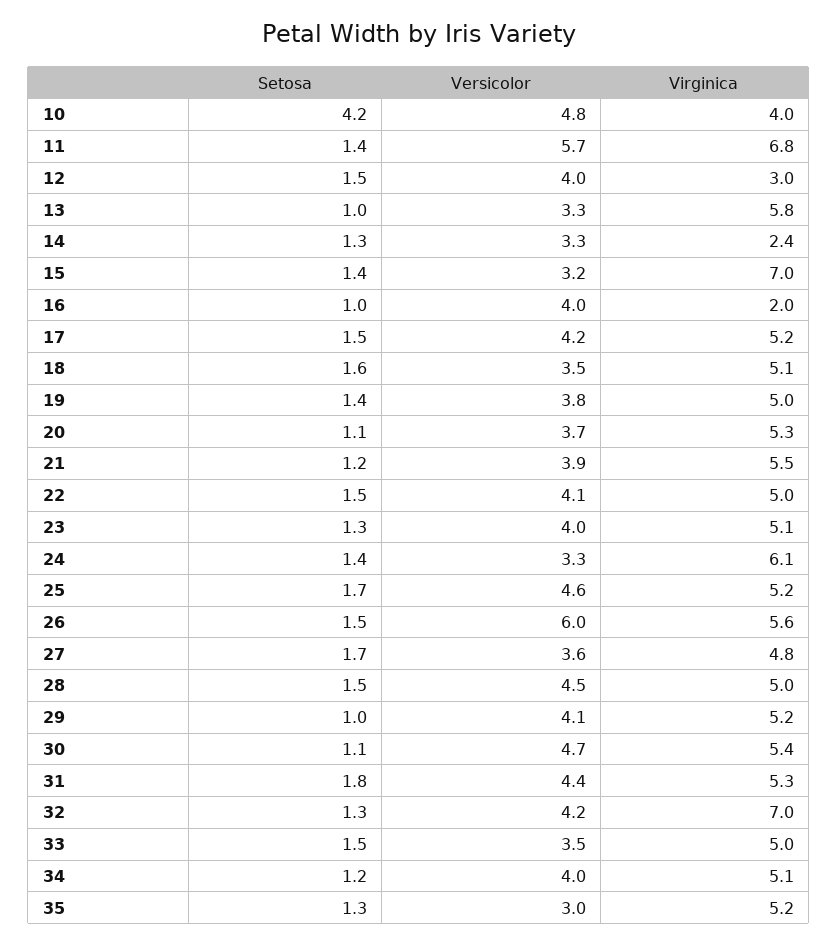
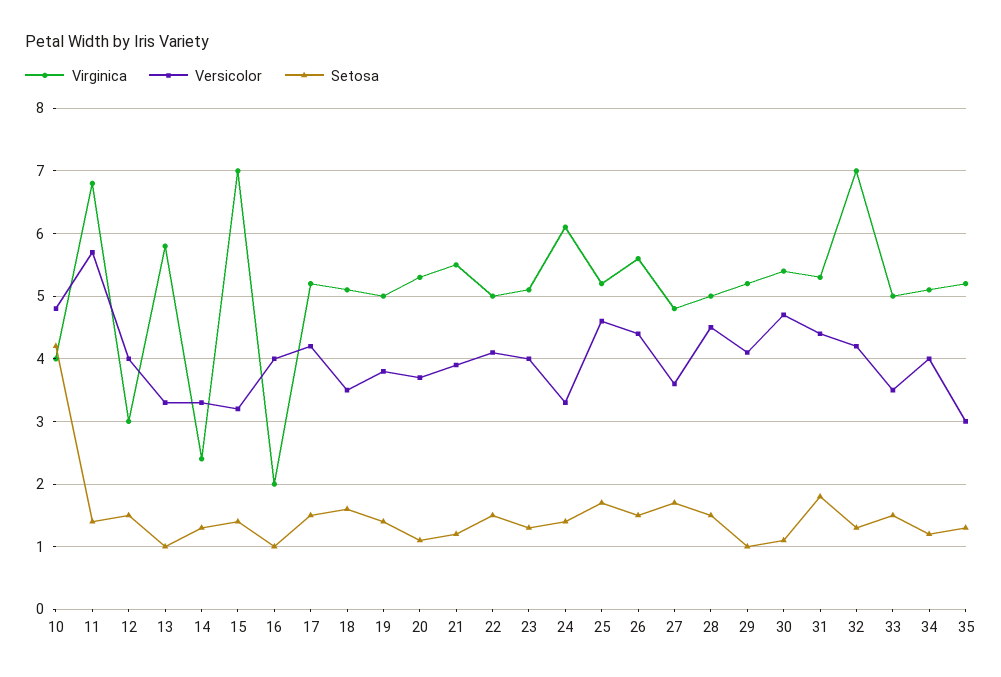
  {
    "Setosa": {
      "10": 4.2,
      "11": 1.4,
      "12": 1.5,
      "13": 1,
      "14": 1.3,
      "15": 1.4,
      "16": 1,
      "17": 1.5,
      "18": 1.6,
      "19": 1.4,
      "20": 1.1,
      "21": 1.2,
      "22": 1.5,
      "23": 1.3,
      "24": 1.4,
      "25": 1.7,
      "26": 1.5,
      "27": 1.7,
      "28": 1.5,
      "29": 1,
      "30": 1.1,
      "31": 1.8,
      "32": 1.3,
      "33": 1.5,
      "34": 1.2,
      "35": 1.3
    },
    "Versicolor": {
      "10": 4.8,
      "11": 5.7,
      "12": 4,
      "13": 3.3,
      "14": 3.3,
      "15": 3.2,
      "16": 4,
      "17": 4.2,
      "18": 3.5,
      "19": 3.8,
      "20": 3.7,
      "21": 3.9,
      "22": 4.1,
      "23": 4,
      "24": 3.3,
      "25": 4.6,
-     "26": 6,
+     "26": 4.4,
      "27": 3.6,
      "28": 4.5,
      "29": 4.1,
      "30": 4.7,
      "31": 4.4,
      "32": 4.2,
      "33": 3.5,
      "34": 4,
      "35": 3
    },
    "Virginica": {
      "10": 4,
      "11": 6.8,
      "12": 3,
      "13": 5.8,
      "14": 2.4,
      "15": 7,
      "16": 2,
      "17": 5.2,
      "18": 5.1,
      "19": 5,
      "20": 5.3,
      "21": 5.5,
      "22": 5,
      "23": 5.1,
      "24": 6.1,
      "25": 5.2,
      "26": 5.6,
      "27": 4.8,
      "28": 5,
      "29": 5.2,
      "30": 5.4,
      "31": 5.3,
      "32": 7,
      "33": 5,
      "34": 5.1,
      "35": 5.2
    }
  }

